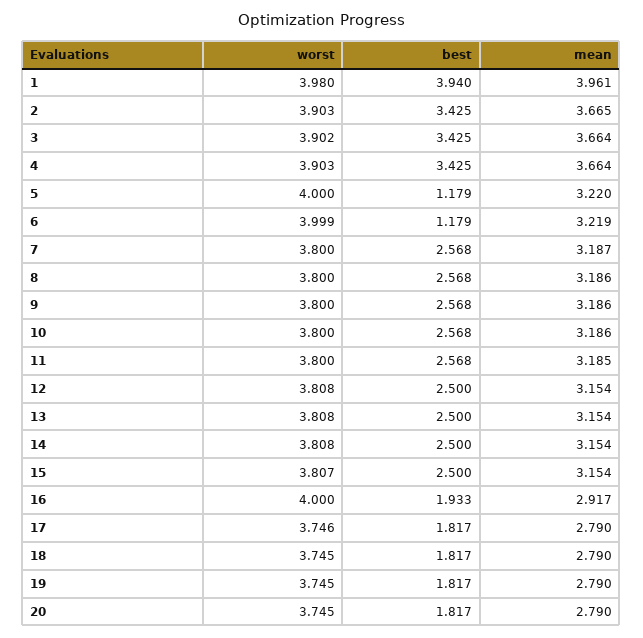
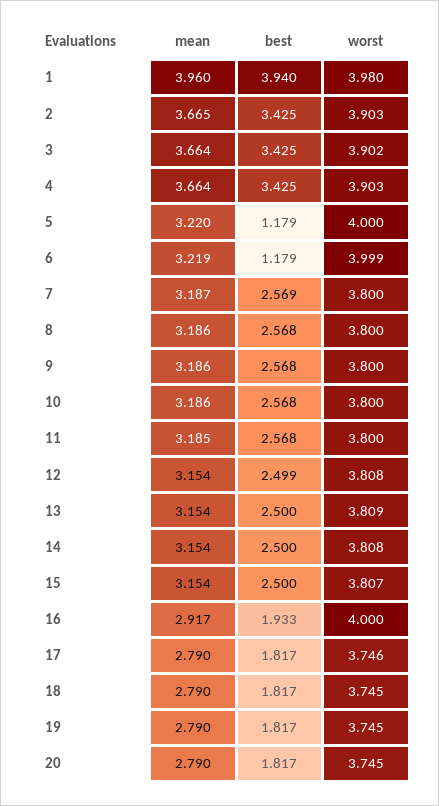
  {
    "worst": {
      "1": 3.98,
      "2": 3.903,
      "3": 3.902,
      "4": 3.903,
      "5": 4,
      "6": 3.999,
      "7": 3.8,
      "8": 3.8,
      "9": 3.8,
      "10": 3.8,
      "11": 3.8,
      "12": 3.808,
-     "13": 3.808,
+     "13": 3.809,
      "14": 3.808,
      "15": 3.807,
      "16": 4,
      "17": 3.746,
      "18": 3.745,
      "19": 3.745,
      "20": 3.745
    },
    "best": {
      "1": 3.94,
      "2": 3.425,
      "3": 3.425,
      "4": 3.425,
      "5": 1.179,
      "6": 1.179,
-     "7": 2.568,
+     "7": 2.569,
      "8": 2.568,
      "9": 2.568,
      "10": 2.568,
      "11": 2.568,
-     "12": 2.5,
+     "12": 2.499,
      "13": 2.5,
      "14": 2.5,
      "15": 2.5,
      "16": 1.933,
      "17": 1.817,
      "18": 1.817,
      "19": 1.817,
      "20": 1.817
    },
    "mean": {
-     "1": 3.961,
+     "1": 3.96,
      "2": 3.665,
      "3": 3.664,
      "4": 3.664,
      "5": 3.22,
      "6": 3.219,
      "7": 3.187,
      "8": 3.186,
      "9": 3.186,
      "10": 3.186,
      "11": 3.185,
      "12": 3.154,
      "13": 3.154,
      "14": 3.154,
      "15": 3.154,
      "16": 2.917,
      "17": 2.79,
      "18": 2.79,
      "19": 2.79,
      "20": 2.79
    }
  }

